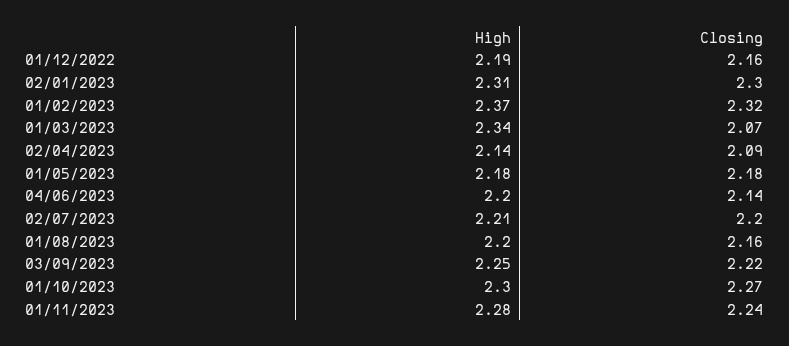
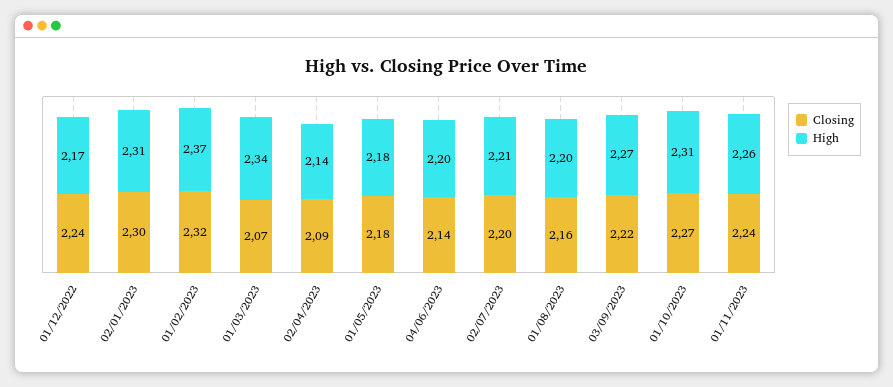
  {
    "High": {
-     "01/12/2022": 2.19,
+     "01/12/2022": 2.17,
      "02/01/2023": 2.31,
      "01/02/2023": 2.37,
      "01/03/2023": 2.34,
      "02/04/2023": 2.14,
      "01/05/2023": 2.18,
      "04/06/2023": 2.2,
      "02/07/2023": 2.21,
      "01/08/2023": 2.2,
-     "03/09/2023": 2.25,
+     "03/09/2023": 2.27,
-     "01/10/2023": 2.3,
+     "01/10/2023": 2.31,
-     "01/11/2023": 2.28
+     "01/11/2023": 2.26
    },
    "Closing": {
-     "01/12/2022": 2.16,
+     "01/12/2022": 2.24,
      "02/01/2023": 2.3,
      "01/02/2023": 2.32,
      "01/03/2023": 2.07,
      "02/04/2023": 2.09,
      "01/05/2023": 2.18,
      "04/06/2023": 2.14,
      "02/07/2023": 2.2,
      "01/08/2023": 2.16,
      "03/09/2023": 2.22,
      "01/10/2023": 2.27,
      "01/11/2023": 2.24
    }
  }

